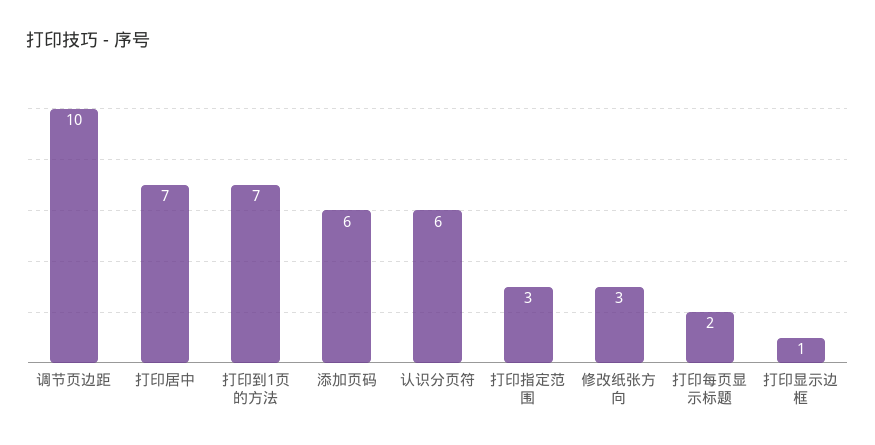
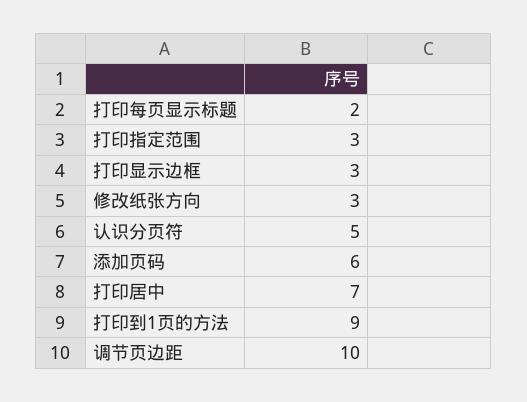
  {
    "调节页边距": 10,
    "打印居中": 7,
-   "打印到1页的方法": 7,
+   "打印到1页的方法": 9,
    "添加页码": 6,
-   "认识分页符": 6,
+   "认识分页符": 5,
    "打印指定范围": 3,
    "修改纸张方向": 3,
    "打印每页显示标题": 2,
-   "打印显示边框": 1
+   "打印显示边框": 3
  }

